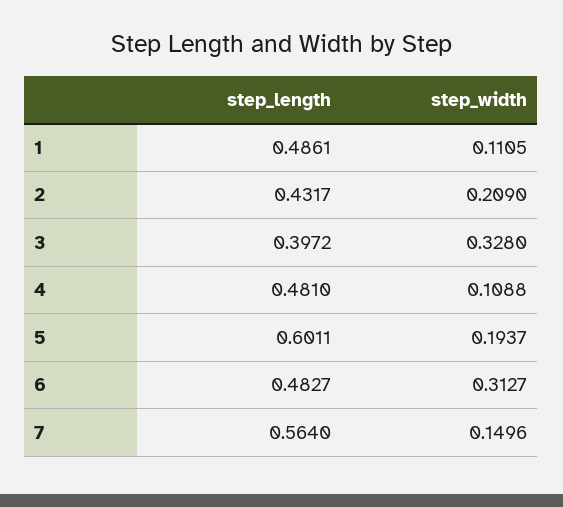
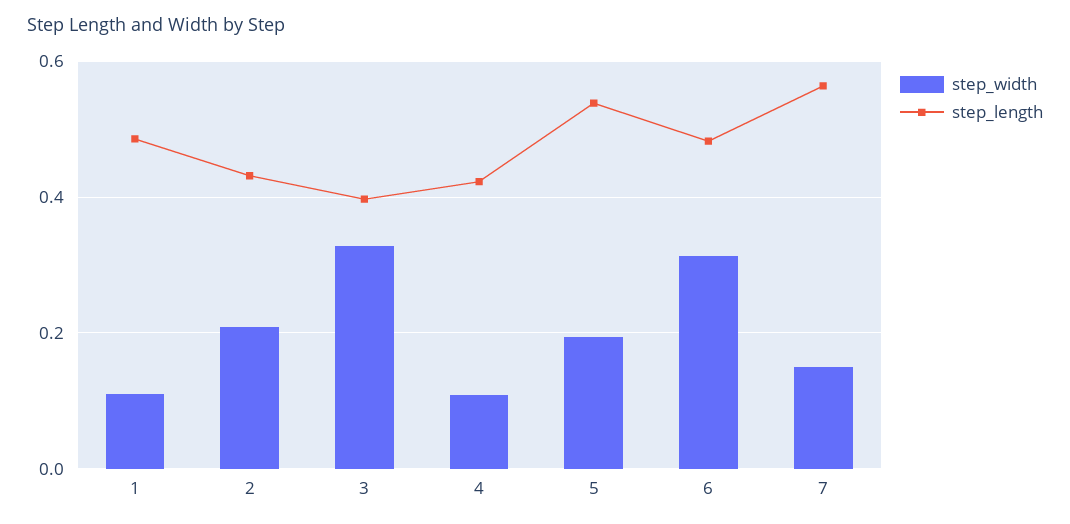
  {
    "step_length": {
      "1": 0.4861,
      "2": 0.4317,
      "3": 0.3972,
-     "4": 0.481,
+     "4": 0.42,
-     "5": 0.6011,
+     "5": 0.54,
      "6": 0.4827,
      "7": 0.564
    },
    "step_width": {
      "1": 0.1105,
      "2": 0.209,
      "3": 0.328,
      "4": 0.1088,
      "5": 0.1937,
      "6": 0.3127,
      "7": 0.1496
    }
  }

